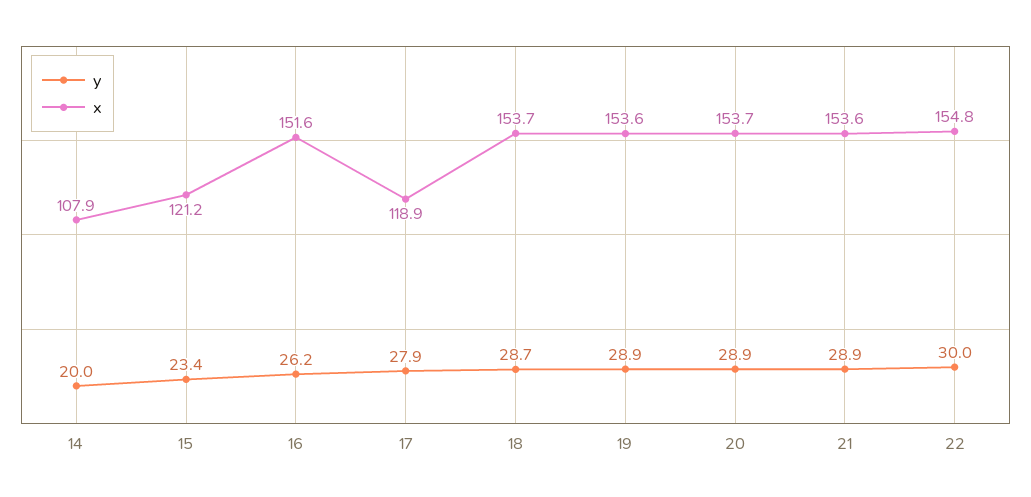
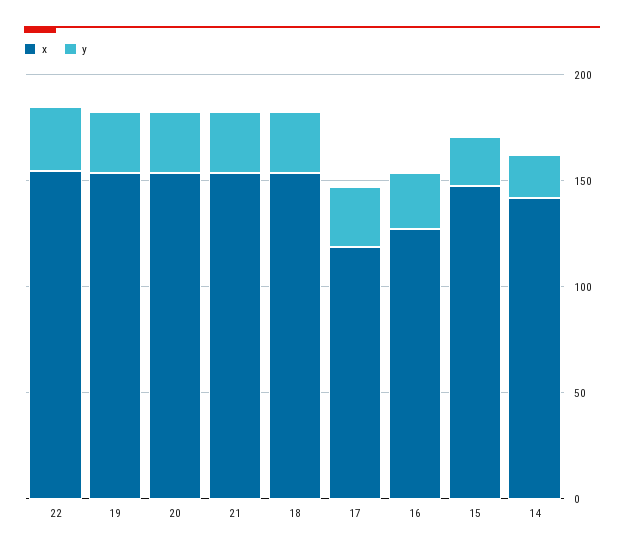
  {
    "y": {
      "14": 20,
      "15": 23.4,
      "16": 26.2,
      "17": 27.9,
      "18": 28.7,
      "19": 28.9,
      "20": 28.9,
      "21": 28.9,
      "22": 30
    },
    "x": {
-     "14": 107.9,
+     "14": 140,
-     "15": 121.2,
+     "15": 150,
-     "16": 151.6,
+     "16": 130,
      "17": 118.9,
      "18": 153.7,
      "19": 153.6,
      "20": 153.7,
      "21": 153.6,
      "22": 154.8
    }
  }

